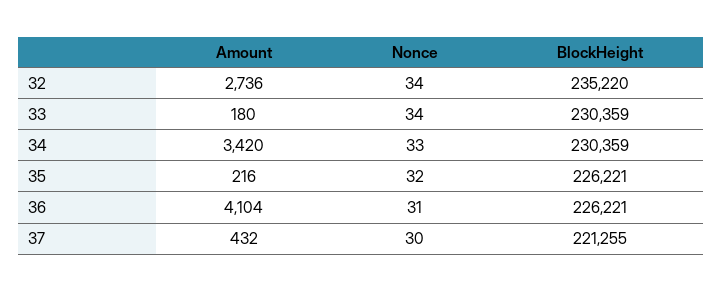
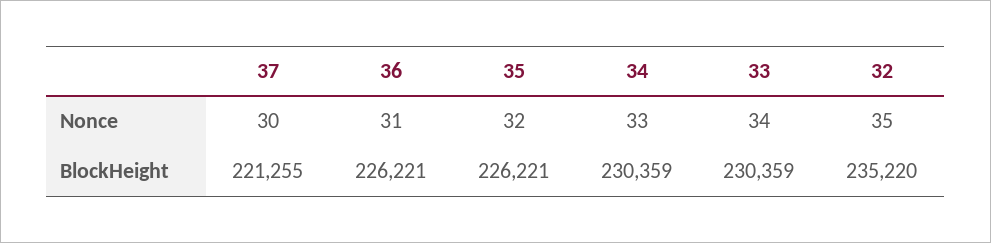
  {
-   "Amount": {
-     "32": 2736,
-     "33": 180,
-     "34": 3420,
-     "35": 216,
-     "36": 4104,
-     "37": 432
-   },
    "Nonce": {
-     "32": 34,
+     "32": 35,
      "33": 34,
      "34": 33,
      "35": 32,
      "36": 31,
      "37": 30
    },
    "BlockHeight": {
      "32": 235220,
      "33": 230359,
      "34": 230359,
      "35": 226221,
      "36": 226221,
      "37": 221255
    }
  }

